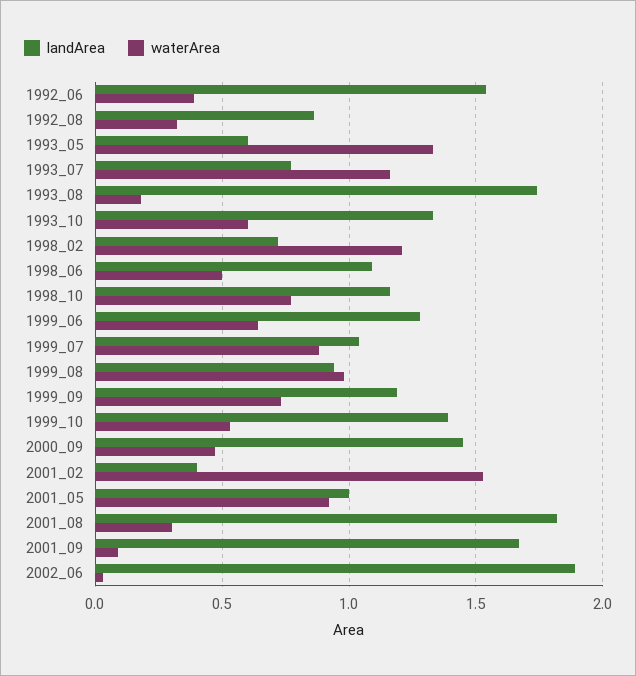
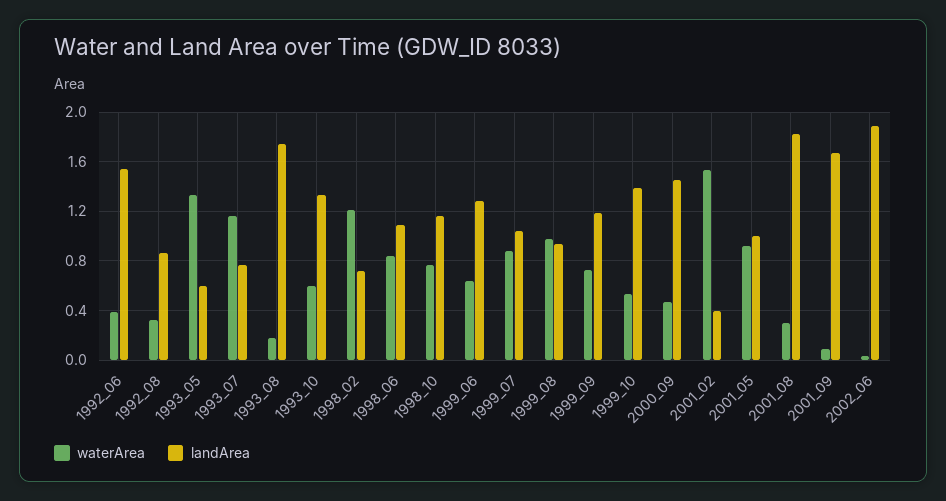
  {
    "landArea": {
      "1992_06": 1.55,
      "1992_08": 0.85,
      "1993_05": 0.6,
      "1993_07": 0.75,
      "1993_08": 1.75,
      "1993_10": 1.35,
      "1998_02": 0.7,
      "1998_06": 1.1,
      "1998_10": 1.15,
      "1999_06": 1.3,
      "1999_07": 1.05,
      "1999_08": 0.95,
      "1999_09": 1.2,
      "1999_10": 1.4,
      "2000_09": 1.45,
      "2001_02": 0.4,
      "2001_05": 1,
      "2001_08": 1.8,
      "2001_09": 1.65,
      "2002_06": 1.9
    },
    "waterArea": {
      "1992_06": 0.4,
      "1992_08": 0.3,
      "1993_05": 1.35,
      "1993_07": 1.15,
      "1993_08": 0.2,
      "1993_10": 0.6,
      "1998_02": 1.2,
-     "1998_06": 0.5,
+     "1998_06": 0.85,
      "1998_10": 0.75,
      "1999_06": 0.65,
      "1999_07": 0.9,
      "1999_08": 1,
      "1999_09": 0.75,
      "1999_10": 0.55,
      "2000_09": 0.45,
      "2001_02": 1.55,
      "2001_05": 0.9,
      "2001_08": 0.3,
      "2001_09": 0.1,
      "2002_06": 0.05
    }
  }

